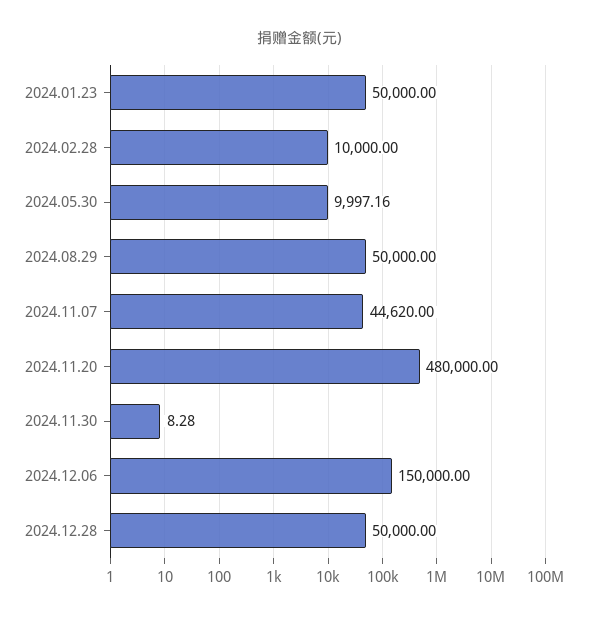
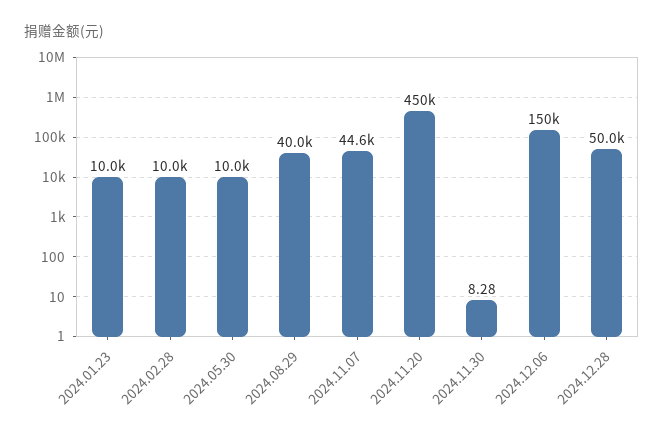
  {
-   "2024.01.23": 50000,
+   "2024.01.23": 10000,
    "2024.02.28": 10000,
    "2024.05.30": 9997.16,
-   "2024.08.29": 50000,
+   "2024.08.29": 40000,
    "2024.11.07": 44620,
-   "2024.11.20": 480000,
+   "2024.11.20": 450000,
    "2024.11.30": 8.28,
    "2024.12.06": 150000,
    "2024.12.28": 50000
  }

